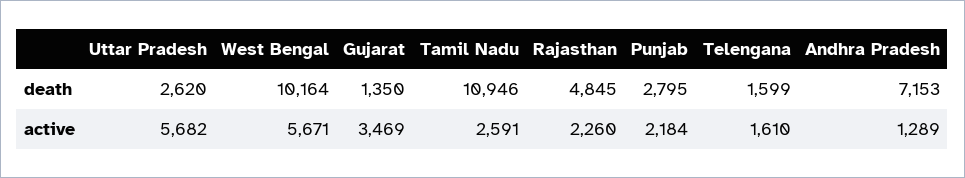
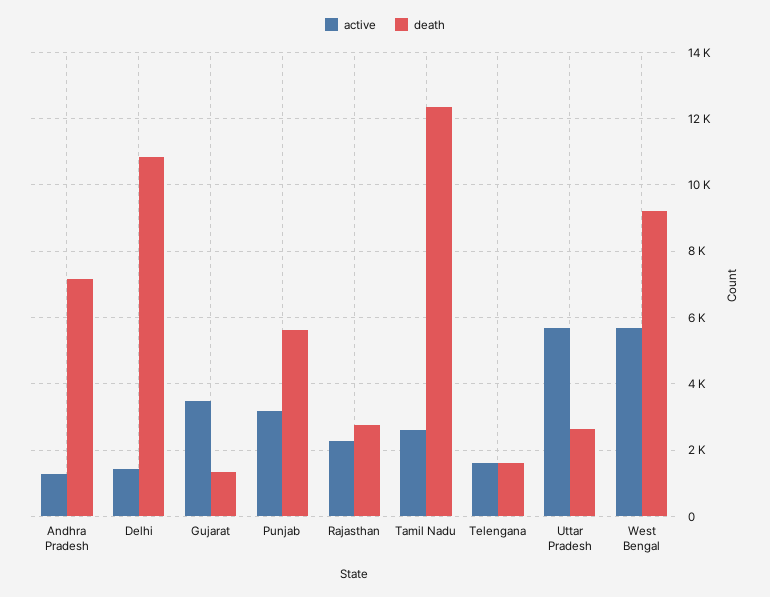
  {
    "death": {
      "Uttar Pradesh": 2620,
-     "West Bengal": 10164,
+     "West Bengal": 9200,
      "Gujarat": 1350,
-     "Tamil Nadu": 10946,
+     "Tamil Nadu": 12400,
-     "Rajasthan": 4845,
+     "Rajasthan": 2800,
-     "Punjab": 2795,
+     "Punjab": 5600,
      "Telengana": 1599,
-     "Andhra Pradesh": 7153
+     "Andhra Pradesh": 7153,
+     "Delhi": 10800
    },
    "active": {
      "Uttar Pradesh": 5682,
      "West Bengal": 5671,
      "Gujarat": 3469,
      "Tamil Nadu": 2591,
      "Rajasthan": 2260,
-     "Punjab": 2184,
+     "Punjab": 3200,
      "Telengana": 1610,
-     "Andhra Pradesh": 1289
+     "Andhra Pradesh": 1289,
+     "Delhi": 1400
    }
  }

